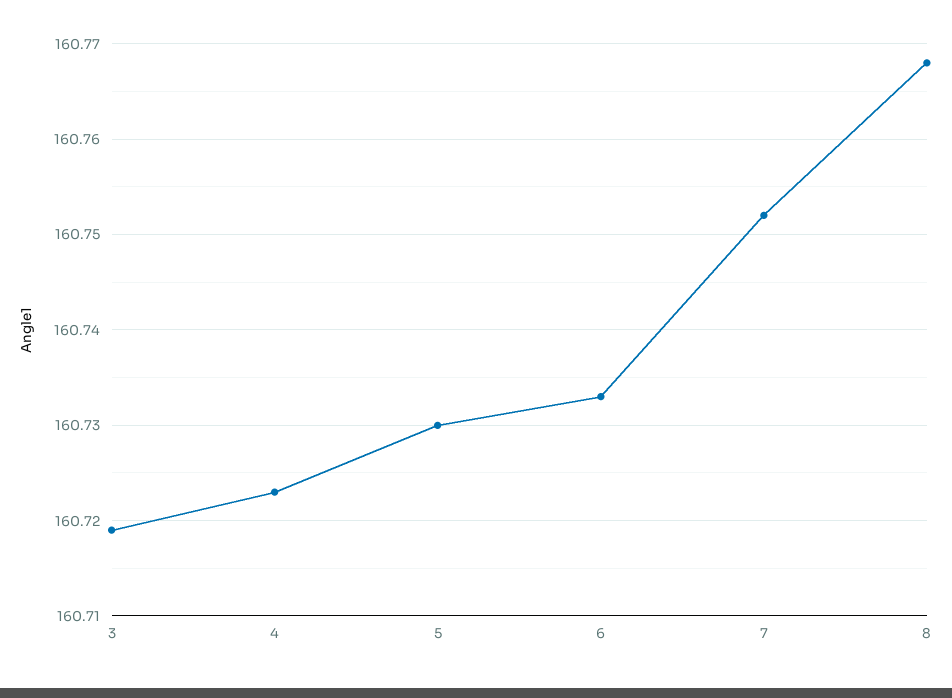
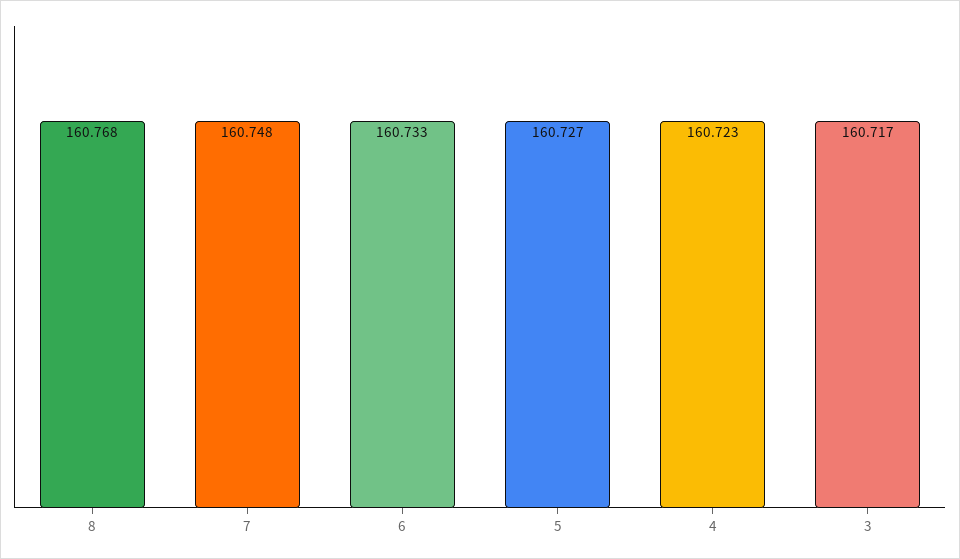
  {
-   "3": 160.719,
+   "3": 160.717,
    "4": 160.723,
-   "5": 160.73,
+   "5": 160.727,
    "6": 160.733,
-   "7": 160.752,
+   "7": 160.748,
    "8": 160.768
  }

